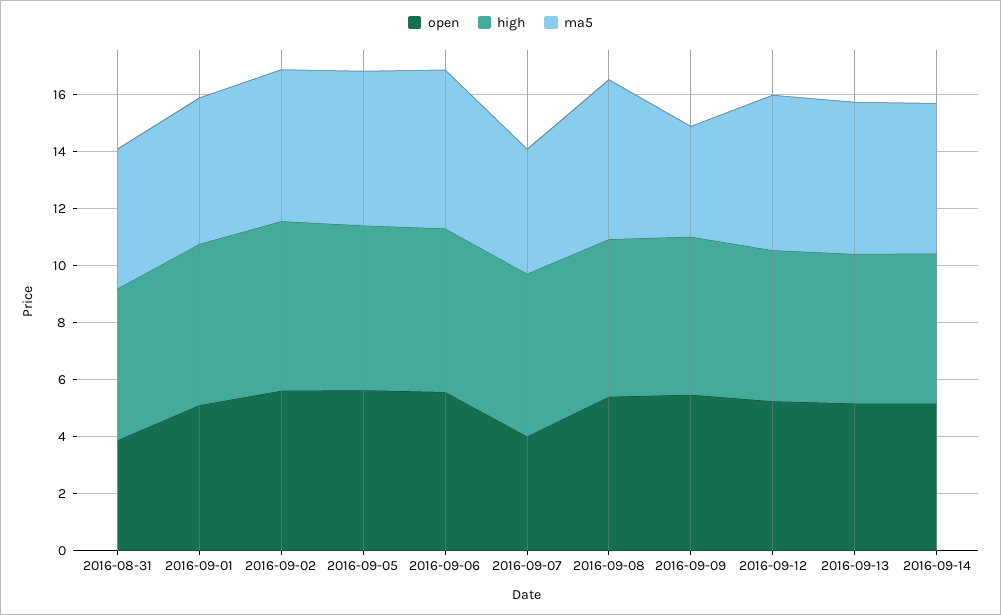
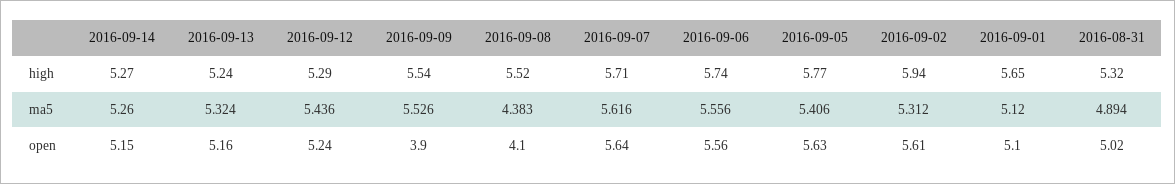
  {
    "open": {
-     "2016-08-31": 4,
+     "2016-08-31": 5.02,
      "2016-09-01": 5.1,
      "2016-09-02": 5.61,
      "2016-09-05": 5.63,
      "2016-09-06": 5.56,
-     "2016-09-07": 4,
+     "2016-09-07": 5.64,
-     "2016-09-08": 5.5,
+     "2016-09-08": 4.1,
-     "2016-09-09": 5.5,
+     "2016-09-09": 3.9,
      "2016-09-12": 5.24,
      "2016-09-13": 5.16,
      "2016-09-14": 5.15
    },
    "high": {
      "2016-08-31": 5.32,
      "2016-09-01": 5.65,
      "2016-09-02": 5.94,
      "2016-09-05": 5.77,
      "2016-09-06": 5.74,
      "2016-09-07": 5.71,
      "2016-09-08": 5.52,
      "2016-09-09": 5.54,
      "2016-09-12": 5.29,
      "2016-09-13": 5.24,
      "2016-09-14": 5.27
    },
    "ma5": {
      "2016-08-31": 4.894,
      "2016-09-01": 5.12,
      "2016-09-02": 5.312,
      "2016-09-05": 5.406,
      "2016-09-06": 5.556,
-     "2016-09-07": 4.5,
+     "2016-09-07": 5.616,
-     "2016-09-08": 5.5,
+     "2016-09-08": 4.383,
-     "2016-09-09": 4,
+     "2016-09-09": 5.526,
      "2016-09-12": 5.436,
      "2016-09-13": 5.324,
      "2016-09-14": 5.26
    }
  }

